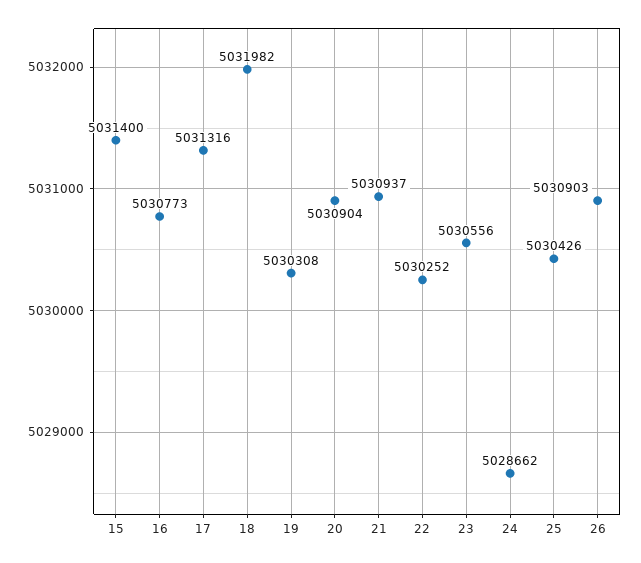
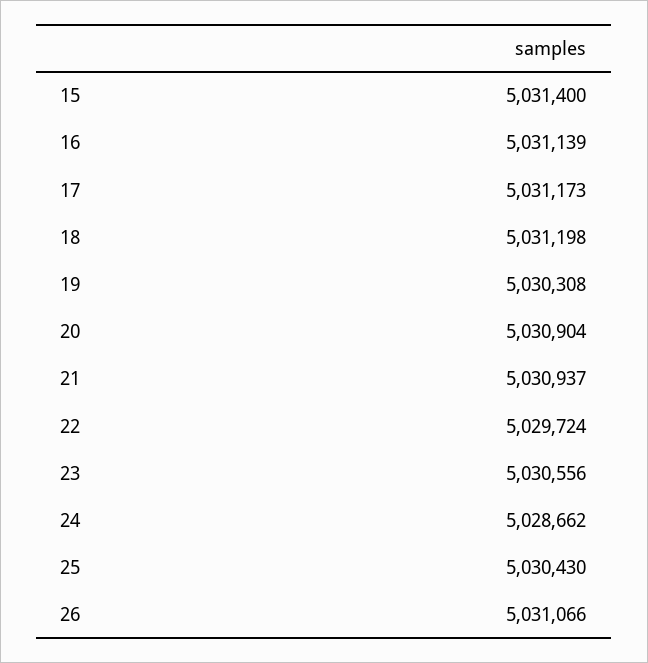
  {
    "15": 5031400,
-   "16": 5030773,
+   "16": 5031139,
-   "17": 5031316,
+   "17": 5031173,
-   "18": 5031982,
+   "18": 5031198,
    "19": 5030308,
    "20": 5030904,
    "21": 5030937,
-   "22": 5030252,
+   "22": 5029724,
    "23": 5030556,
    "24": 5028662,
-   "25": 5030426,
+   "25": 5030430,
-   "26": 5030903
+   "26": 5031066
  }

